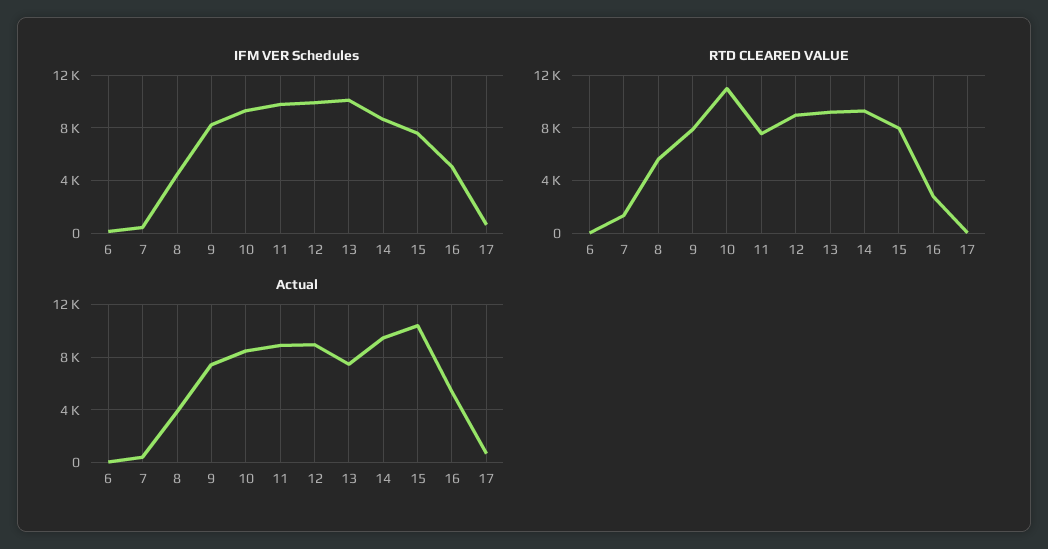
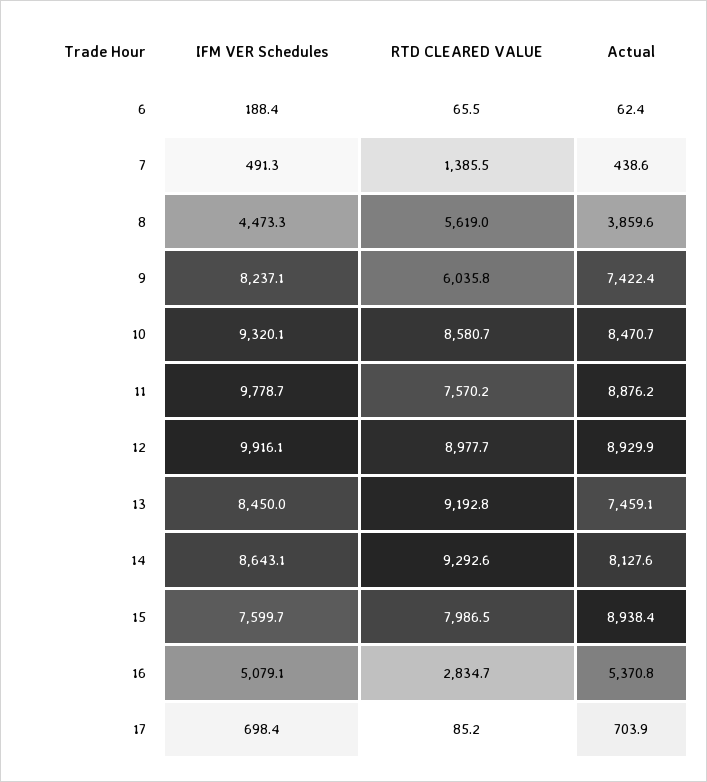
  {
    "IFM VER Schedules": {
      "6": 188.4,
      "7": 491.3,
      "8": 4473.3,
      "9": 8237.1,
      "10": 9320.1,
      "11": 9778.7,
      "12": 9916.1,
-     "13": 10000,
+     "13": 8450,
      "14": 8643.1,
      "15": 7599.7,
      "16": 5079.1,
      "17": 698.4
    },
    "RTD CLEARED VALUE": {
      "6": 65.5,
      "7": 1385.5,
      "8": 5619,
-     "9": 8000,
+     "9": 6035.8,
-     "10": 11000,
+     "10": 8580.7,
      "11": 7570.2,
      "12": 8977.7,
      "13": 9192.8,
      "14": 9292.6,
      "15": 7986.5,
      "16": 2834.7,
      "17": 85.2
    },
    "Actual": {
      "6": 62.4,
      "7": 438.6,
      "8": 3859.6,
      "9": 7422.4,
      "10": 8470.7,
      "11": 8876.2,
      "12": 8929.9,
      "13": 7459.1,
-     "14": 9500,
+     "14": 8127.6,
-     "15": 10500,
+     "15": 8938.4,
      "16": 5370.8,
      "17": 703.9
    }
  }

